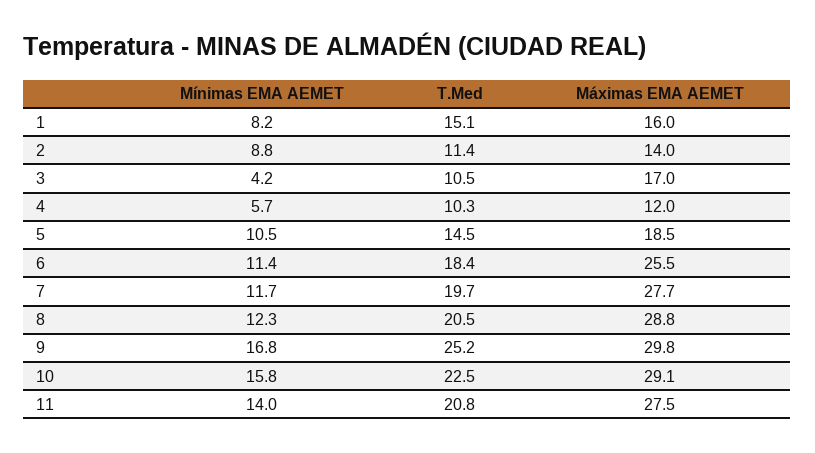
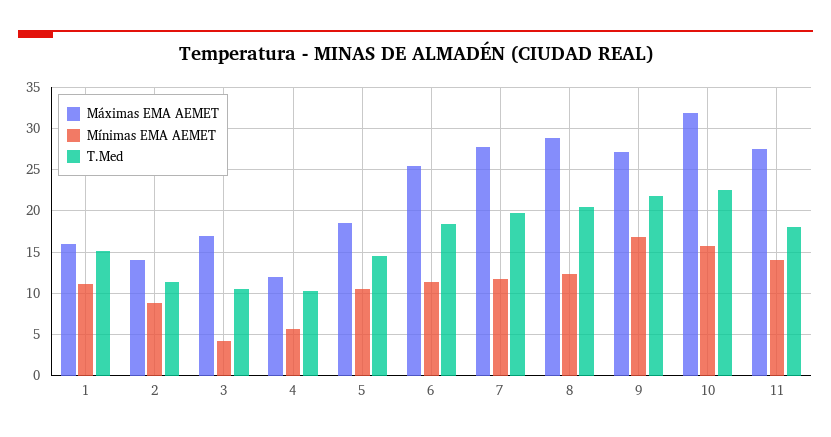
  {
    "Mínimas EMA AEMET": {
-     "1": 8.2,
+     "1": 11,
      "2": 8.8,
      "3": 4.2,
      "4": 5.7,
      "5": 10.5,
      "6": 11.4,
      "7": 11.7,
      "8": 12.3,
      "9": 16.8,
      "10": 15.8,
      "11": 14
    },
    "T.Med": {
      "1": 15.1,
      "2": 11.4,
      "3": 10.5,
      "4": 10.3,
      "5": 14.5,
      "6": 18.4,
      "7": 19.7,
      "8": 20.5,
-     "9": 25.2,
+     "9": 22,
      "10": 22.5,
-     "11": 20.8
+     "11": 18
    },
    "Máximas EMA AEMET": {
      "1": 16,
      "2": 14,
      "3": 17,
      "4": 12,
      "5": 18.5,
      "6": 25.5,
      "7": 27.7,
      "8": 28.8,
-     "9": 29.8,
+     "9": 27,
-     "10": 29.1,
+     "10": 32,
      "11": 27.5
    }
  }

